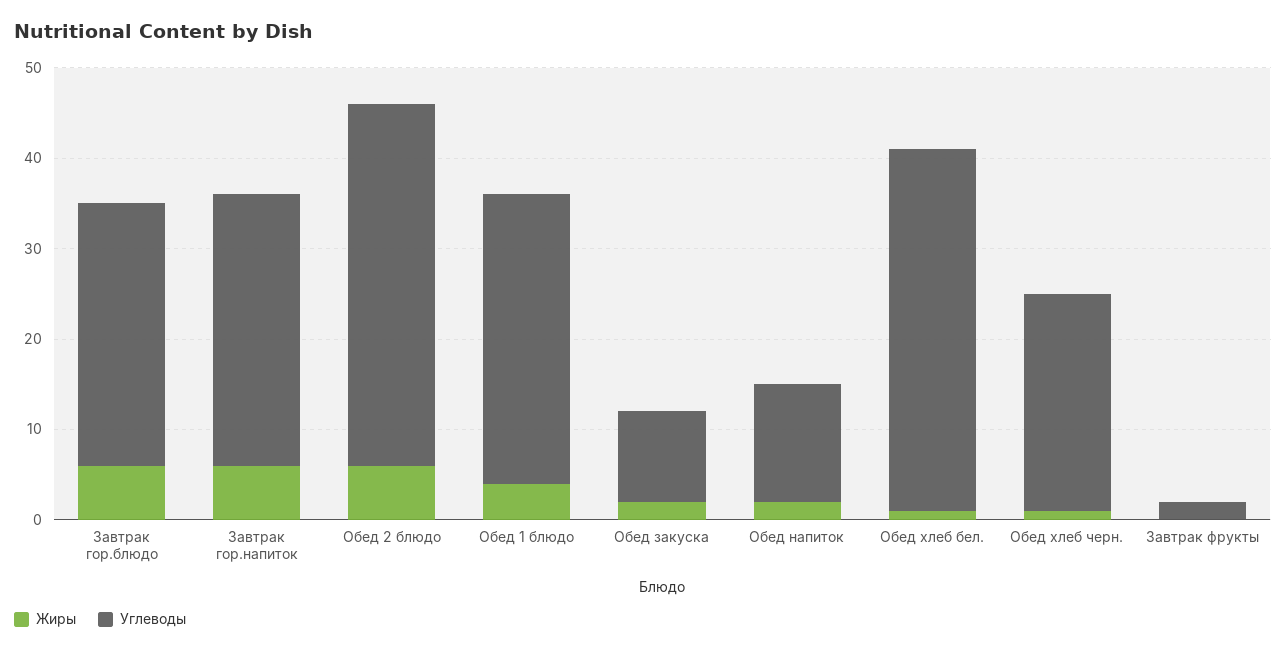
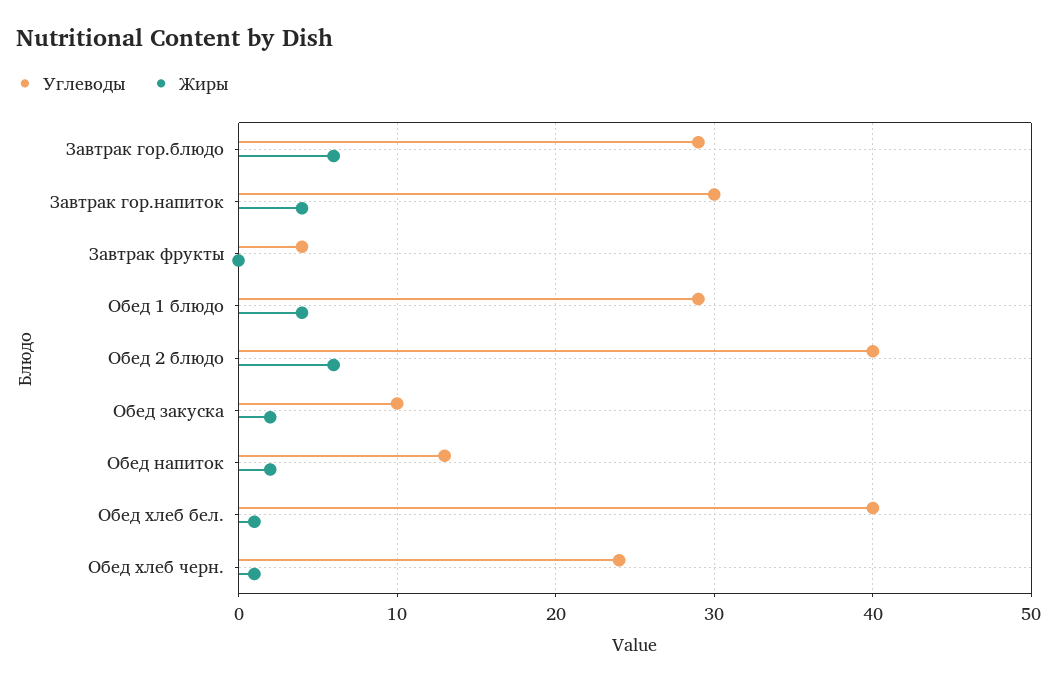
  {
    "Жиры": {
      "Завтрак гор.блюдо": 6,
-     "Завтрак гор.напиток": 6,
+     "Завтрак гор.напиток": 4,
      "Обед 2 блюдо": 6,
      "Обед 1 блюдо": 4,
      "Обед закуска": 2,
      "Обед напиток": 2,
      "Обед хлеб бел.": 1,
      "Обед хлеб черн.": 1,
      "Завтрак фрукты": 0
    },
    "Углеводы": {
      "Завтрак гор.блюдо": 29,
      "Завтрак гор.напиток": 30,
      "Обед 2 блюдо": 40,
-     "Обед 1 блюдо": 32,
+     "Обед 1 блюдо": 29,
      "Обед закуска": 10,
      "Обед напиток": 13,
      "Обед хлеб бел.": 40,
      "Обед хлеб черн.": 24,
-     "Завтрак фрукты": 2
+     "Завтрак фрукты": 4
    }
  }

